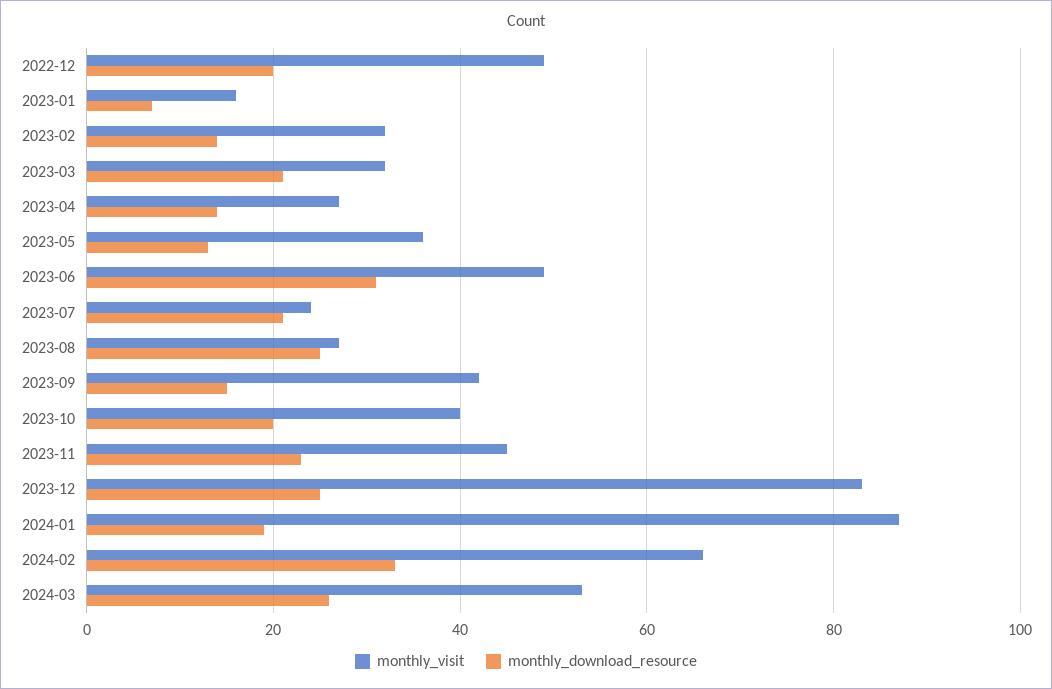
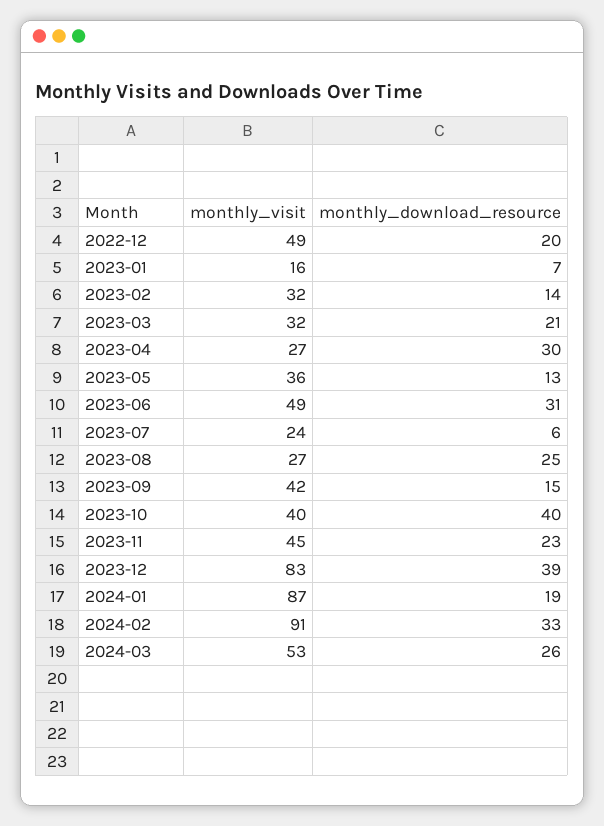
  {
    "monthly_visit": {
      "2022-12": 49,
      "2023-01": 16,
      "2023-02": 32,
      "2023-03": 32,
      "2023-04": 27,
      "2023-05": 36,
      "2023-06": 49,
      "2023-07": 24,
      "2023-08": 27,
      "2023-09": 42,
      "2023-10": 40,
      "2023-11": 45,
      "2023-12": 83,
      "2024-01": 87,
-     "2024-02": 65,
+     "2024-02": 91,
      "2024-03": 53
    },
    "monthly_download_resource": {
      "2022-12": 20,
      "2023-01": 7,
      "2023-02": 14,
      "2023-03": 21,
-     "2023-04": 15,
+     "2023-04": 30,
      "2023-05": 13,
      "2023-06": 31,
-     "2023-07": 20,
+     "2023-07": 6,
      "2023-08": 25,
      "2023-09": 15,
-     "2023-10": 20,
+     "2023-10": 40,
      "2023-11": 23,
-     "2023-12": 25,
+     "2023-12": 39,
      "2024-01": 19,
      "2024-02": 33,
      "2024-03": 26
    }
  }

